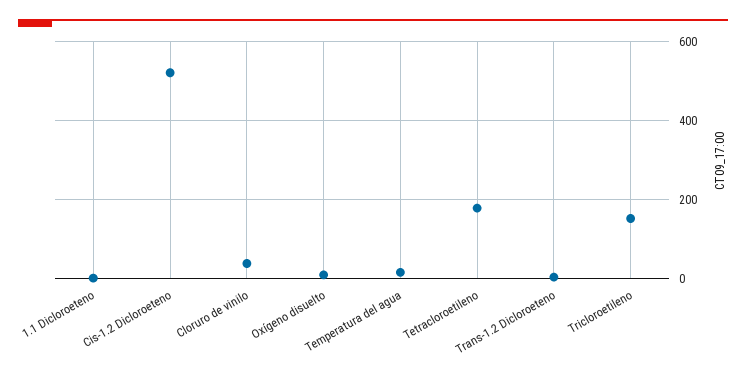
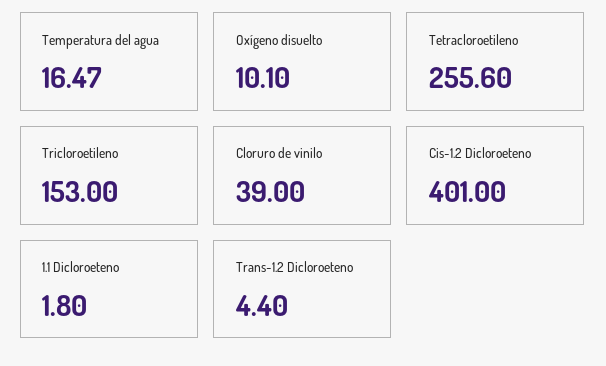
  {
    "1.1 Dicloroeteno": 1.8,
-   "Cis-1.2 Dicloroeteno": 520,
+   "Cis-1.2 Dicloroeteno": 401,
    "Cloruro de vinilo": 39,
    "Oxígeno disuelto": 10.1,
    "Temperatura del agua": 16.47,
-   "Tetracloroetileno": 180,
+   "Tetracloroetileno": 255.6,
    "Trans-1.2 Dicloroeteno": 4.4,
    "Tricloroetileno": 153
  }

